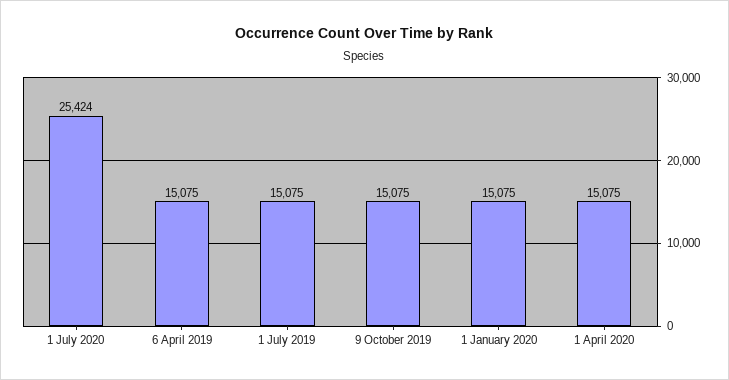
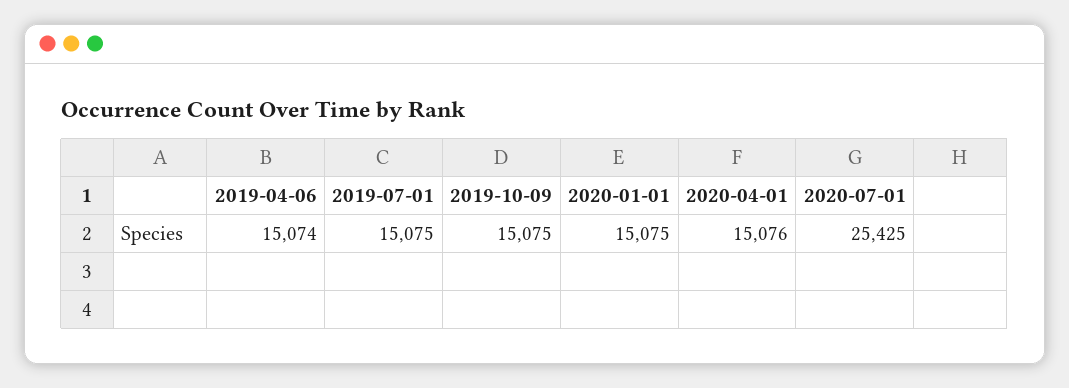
  {
-   "1 July 2020": 25424,
+   "1 July 2020": 25425,
-   "6 April 2019": 15075,
+   "6 April 2019": 15074,
    "1 July 2019": 15075,
    "9 October 2019": 15075,
    "1 January 2020": 15075,
-   "1 April 2020": 15075
+   "1 April 2020": 15076
  }

